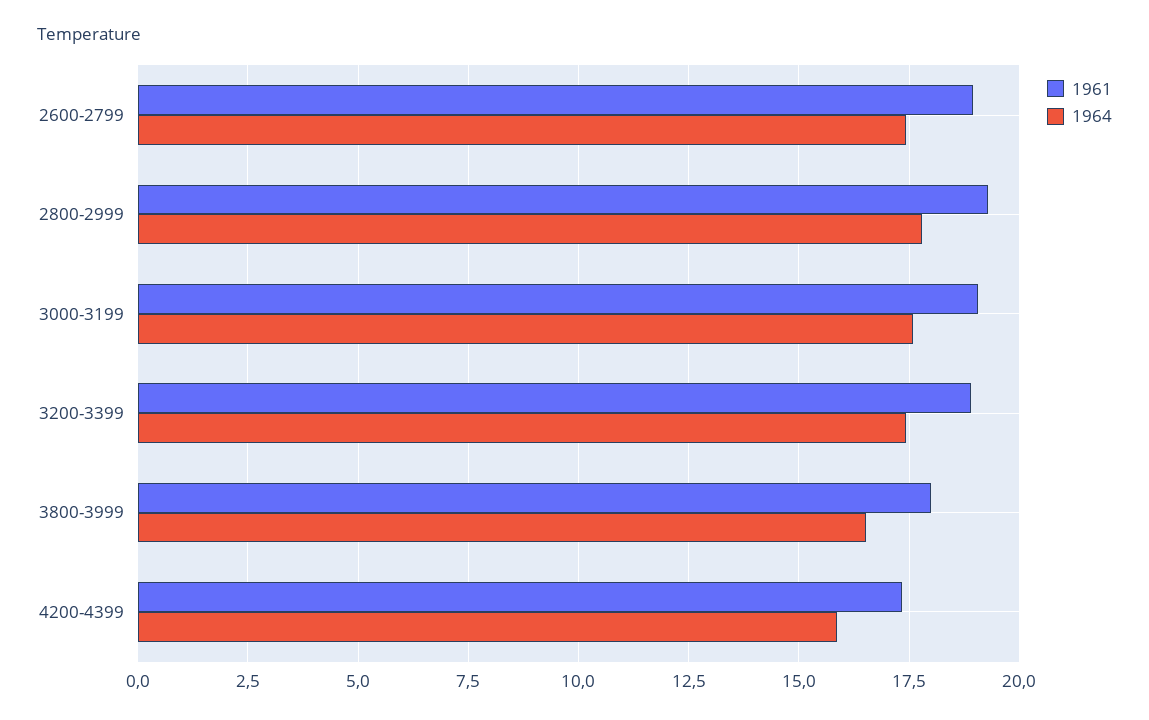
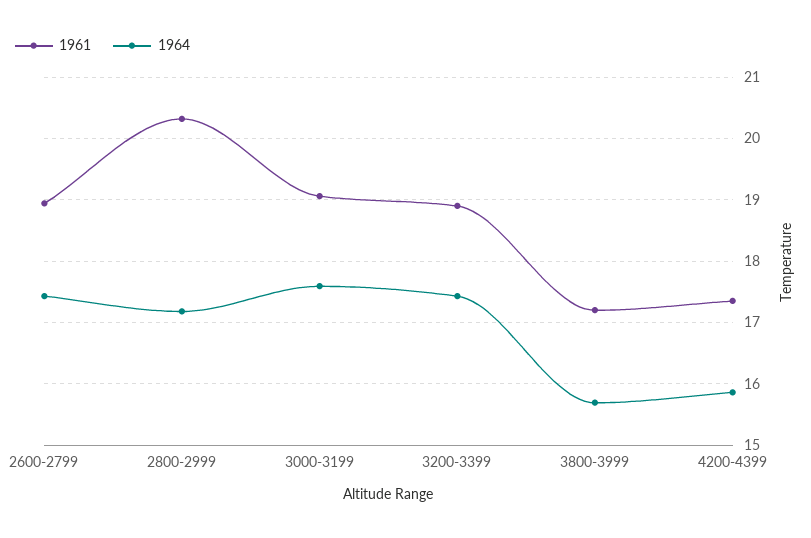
  {
    "1961": {
      "2600-2799": 18.9,
-     "2800-2999": 19.25,
+     "2800-2999": 20.3,
      "3000-3199": 19.1,
      "3200-3399": 18.9,
-     "3800-3999": 18,
+     "3800-3999": 17.2,
      "4200-4399": 17.4
    },
    "1964": {
      "2600-2799": 17.4,
-     "2800-2999": 17.75,
+     "2800-2999": 17.2,
      "3000-3199": 17.6,
      "3200-3399": 17.4,
-     "3800-3999": 16.5,
+     "3800-3999": 15.7,
      "4200-4399": 15.9
    }
  }

